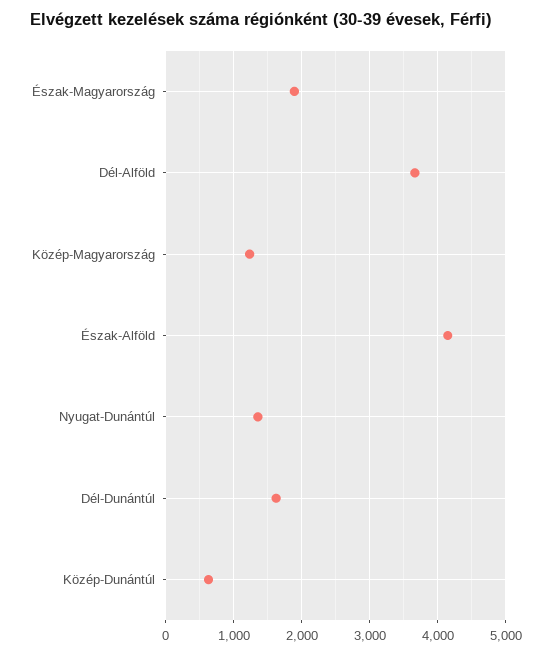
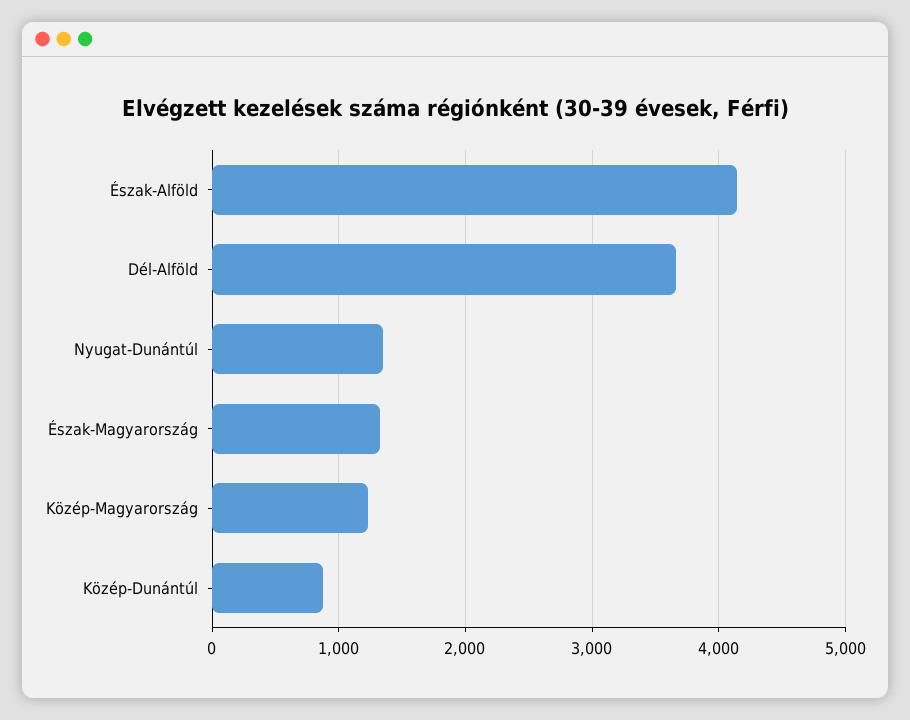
  {
-   "Észak-Magyarország": 1900,
+   "Észak-Magyarország": 1300,
    "Dél-Alföld": 3700,
    "Közép-Magyarország": 1200,
    "Észak-Alföld": 4100,
    "Nyugat-Dunántúl": 1400,
-   "Dél-Dunántúl": 1600,
-   "Közép-Dunántúl": 600
+   "Közép-Dunántúl": 900
  }

